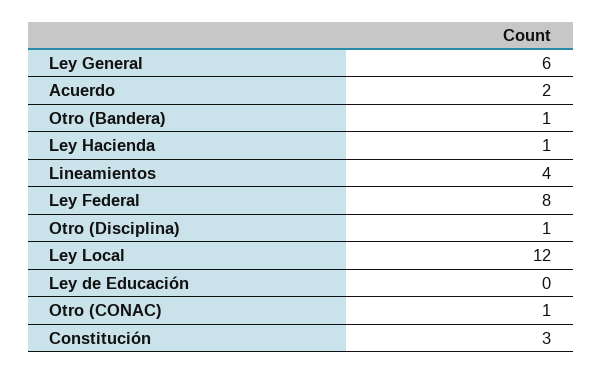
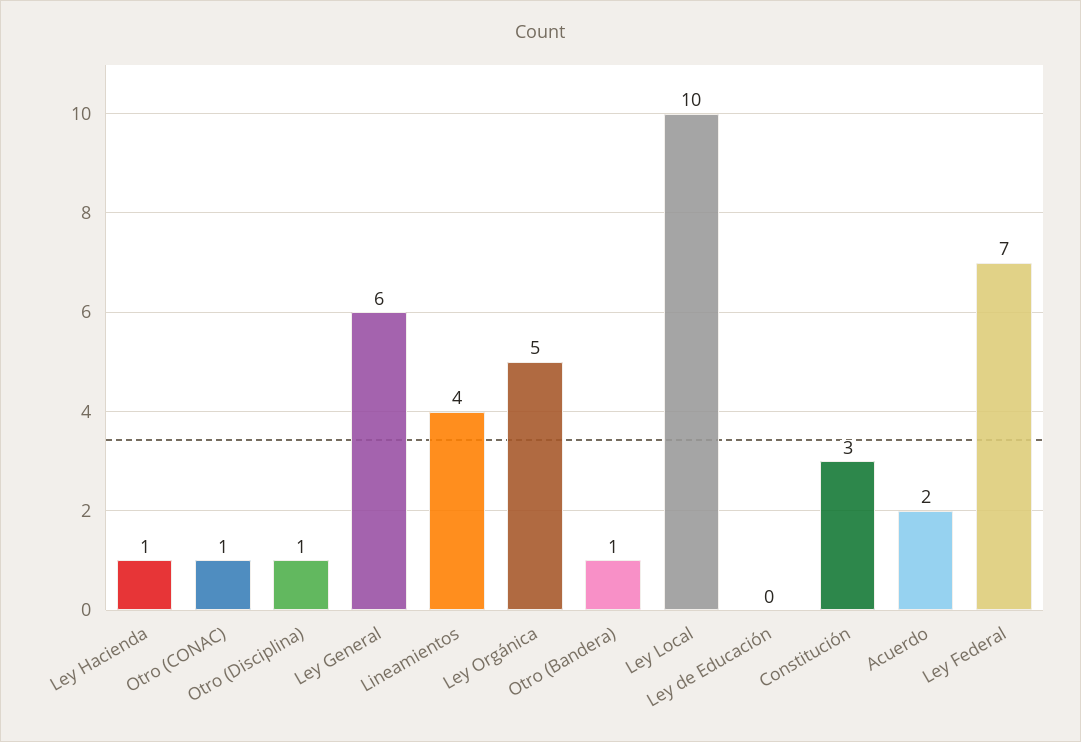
  {
    "Ley General": 6,
    "Acuerdo": 2,
    "Otro (Bandera)": 1,
    "Ley Hacienda": 1,
    "Lineamientos": 4,
-   "Ley Federal": 8,
+   "Ley Federal": 7,
    "Otro (Disciplina)": 1,
-   "Ley Local": 12,
+   "Ley Local": 10,
    "Ley de Educación": 0,
    "Otro (CONAC)": 1,
-   "Constitución": 3
+   "Constitución": 3,
+   "Ley Orgánica": 5
  }

